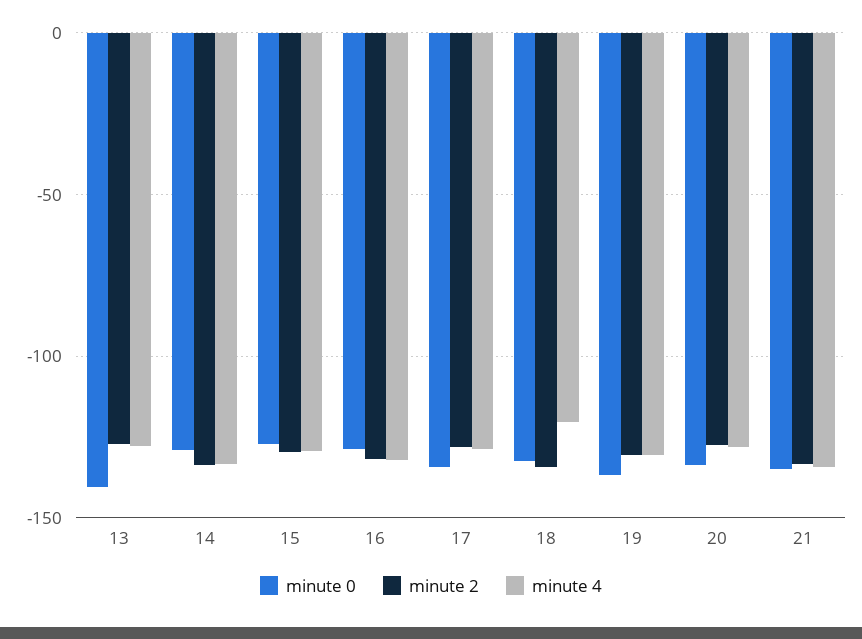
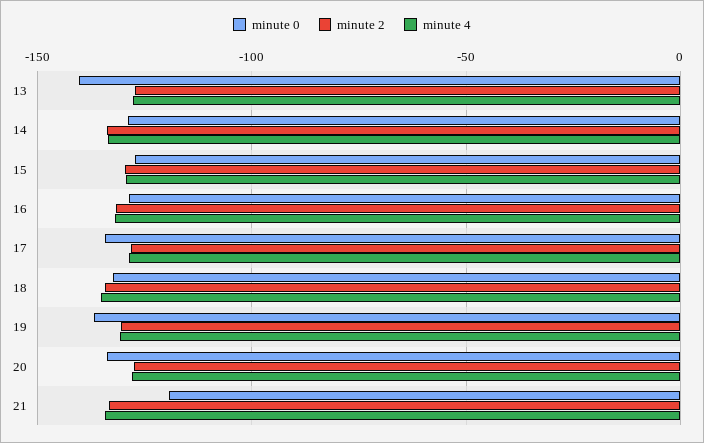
  {
    "minute 0": {
      "13": -140,
      "14": -130,
      "15": -125,
      "16": -130,
      "17": -135,
      "18": -130,
      "19": -135,
      "20": -135,
-     "21": -135
+     "21": -120
    },
    "minute 2": {
      "13": -125,
      "14": -135,
      "15": -130,
      "16": -130,
      "17": -130,
      "18": -135,
      "19": -130,
      "20": -125,
      "21": -135
    },
    "minute 4": {
      "13": -130,
      "14": -135,
      "15": -130,
      "16": -130,
      "17": -130,
-     "18": -120,
+     "18": -135,
      "19": -130,
      "20": -130,
      "21": -135
    }
  }

